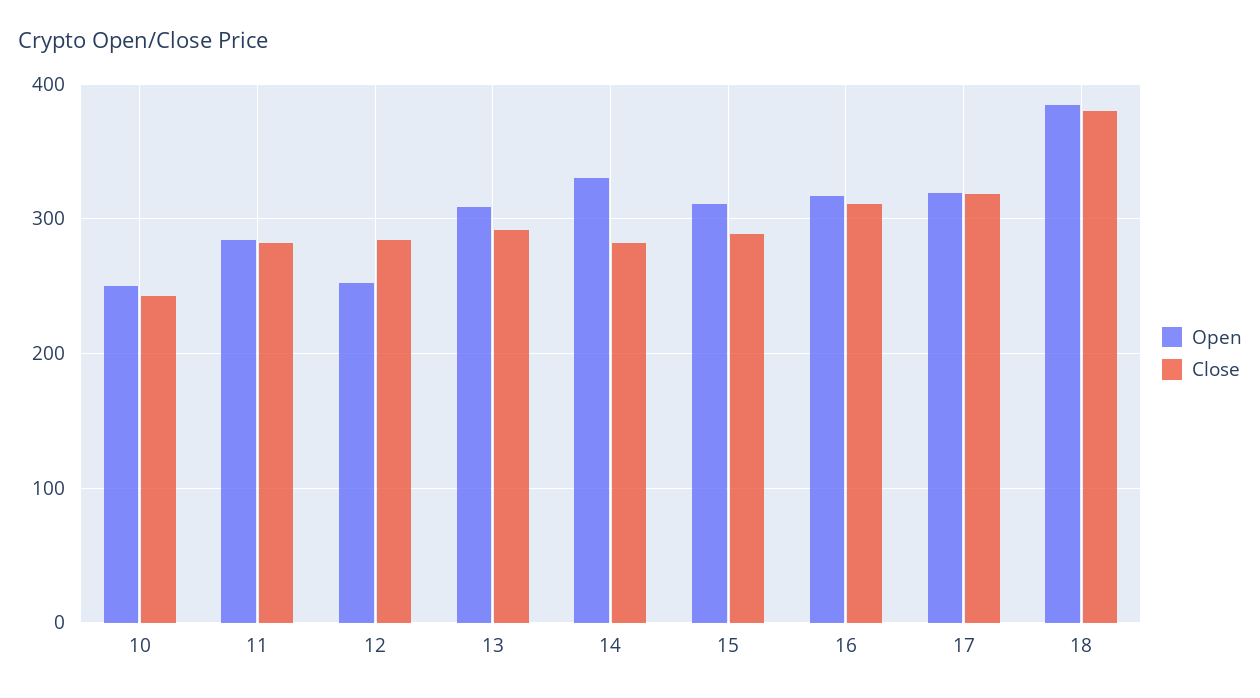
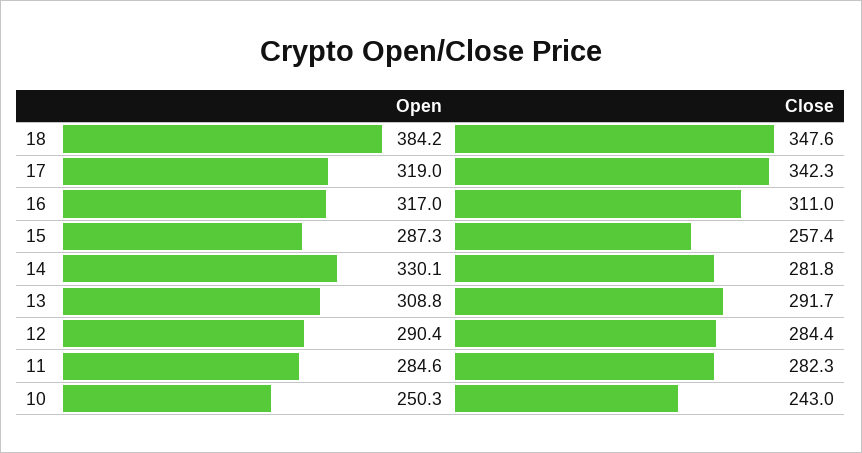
  {
    "Open": {
      "10": 250.3,
      "11": 284.6,
-     "12": 250,
+     "12": 290.4,
      "13": 308.8,
      "14": 330.1,
-     "15": 310,
+     "15": 287.3,
      "16": 317,
      "17": 319,
      "18": 384.2
    },
    "Close": {
      "10": 243,
      "11": 282.3,
      "12": 284.4,
      "13": 291.7,
      "14": 281.8,
-     "15": 290,
+     "15": 257.4,
      "16": 311,
-     "17": 320,
+     "17": 342.3,
-     "18": 380
+     "18": 347.6
    }
  }

